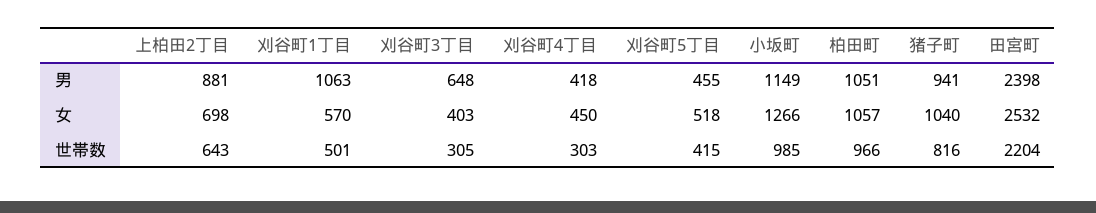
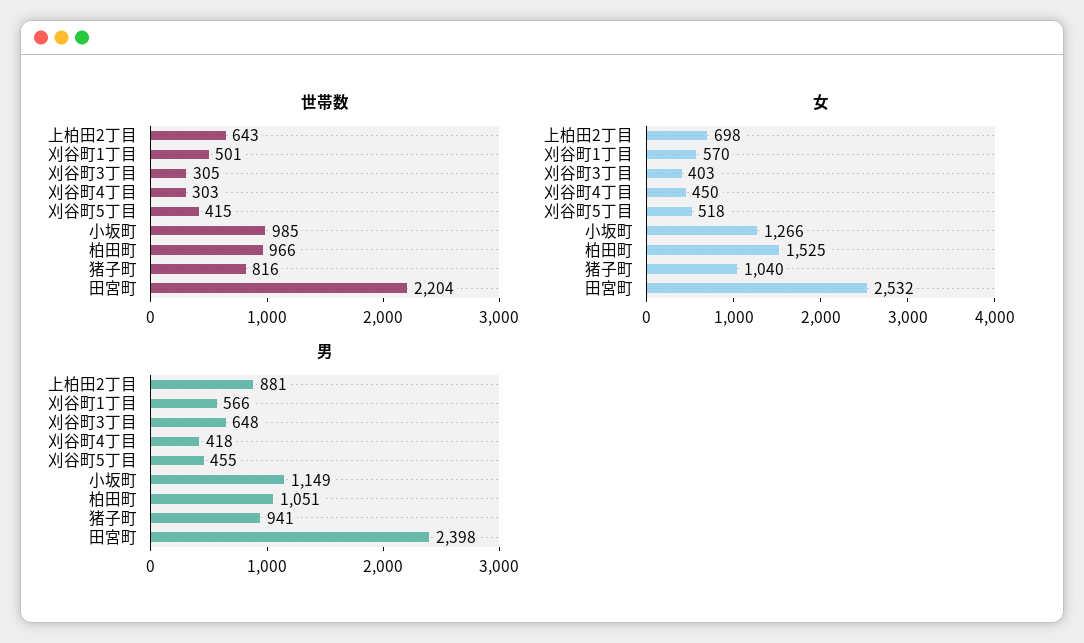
  {
    "男": {
      "上柏田2丁目": 881,
-     "刈谷町1丁目": 1063,
+     "刈谷町1丁目": 566,
      "刈谷町3丁目": 648,
      "刈谷町4丁目": 418,
      "刈谷町5丁目": 455,
      "小坂町": 1149,
      "柏田町": 1051,
      "猪子町": 941,
      "田宮町": 2398
    },
    "女": {
      "上柏田2丁目": 698,
      "刈谷町1丁目": 570,
      "刈谷町3丁目": 403,
      "刈谷町4丁目": 450,
      "刈谷町5丁目": 518,
      "小坂町": 1266,
-     "柏田町": 1057,
+     "柏田町": 1525,
      "猪子町": 1040,
      "田宮町": 2532
    },
    "世帯数": {
      "上柏田2丁目": 643,
      "刈谷町1丁目": 501,
      "刈谷町3丁目": 305,
      "刈谷町4丁目": 303,
      "刈谷町5丁目": 415,
      "小坂町": 985,
      "柏田町": 966,
      "猪子町": 816,
      "田宮町": 2204
    }
  }

